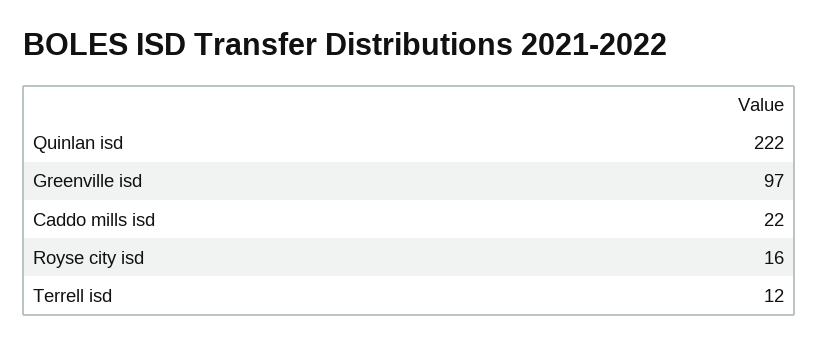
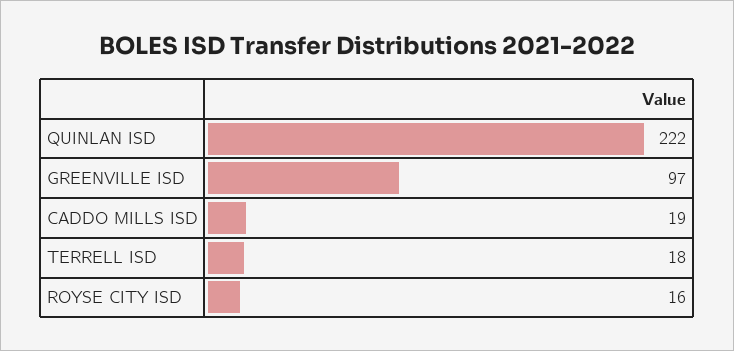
  {
    "Quinlan isd": 222,
    "Greenville isd": 97,
-   "Caddo mills isd": 22,
+   "Caddo mills isd": 19,
    "Royse city isd": 16,
-   "Terrell isd": 12
+   "Terrell isd": 18
  }

